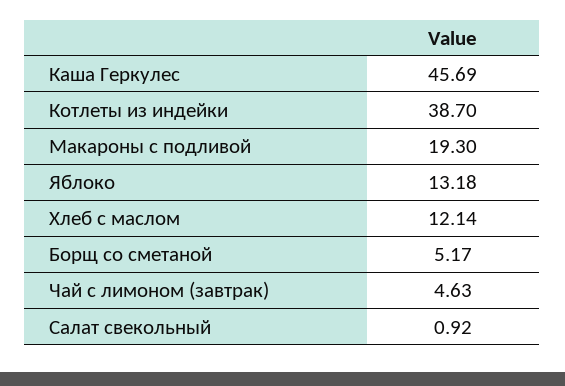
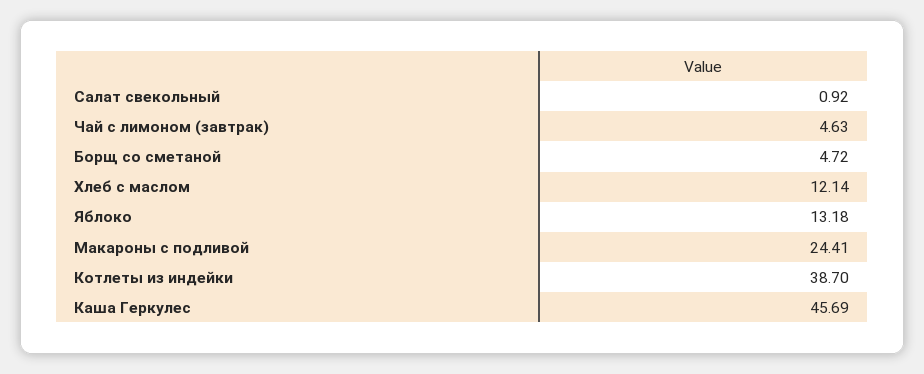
  {
    "Каша Геркулес": 45.69,
    "Котлеты из индейки": 38.7,
-   "Макароны с подливой": 19.3,
+   "Макароны с подливой": 24.41,
    "Яблоко": 13.18,
    "Хлеб с маслом": 12.14,
-   "Борщ со сметаной": 5.17,
+   "Борщ со сметаной": 4.72,
    "Чай с лимоном (завтрак)": 4.63,
    "Салат свекольный": 0.92
  }

